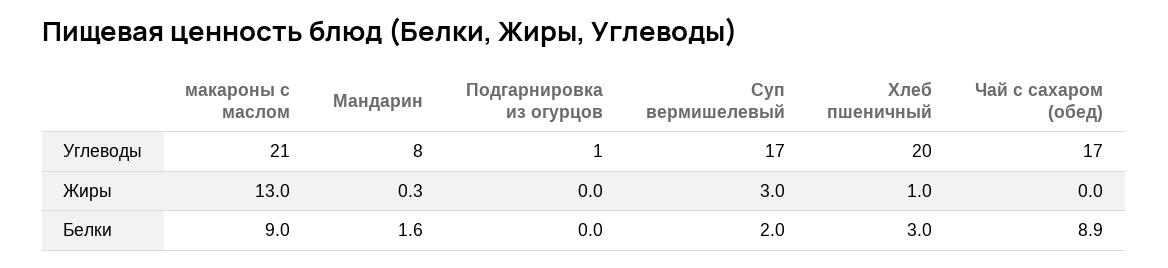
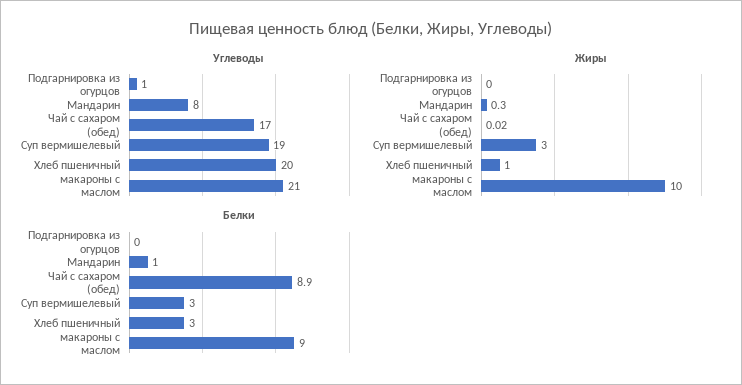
  {
    "Углеводы": {
      "макароны с маслом": 21,
      "Мандарин": 8,
      "Подгарнировка из огурцов": 1,
-     "Суп вермишелевый": 17,
+     "Суп вермишелевый": 19,
      "Хлеб пшеничный": 20,
      "Чай с сахаром (обед)": 17
    },
    "Жиры": {
-     "макароны с маслом": 13,
+     "макароны с маслом": 10,
      "Мандарин": 0.3,
      "Подгарнировка из огурцов": 0,
      "Суп вермишелевый": 3,
      "Хлеб пшеничный": 1,
      "Чай с сахаром (обед)": 0.02
    },
    "Белки": {
      "макароны с маслом": 9,
-     "Мандарин": 1.6,
+     "Мандарин": 1,
      "Подгарнировка из огурцов": 0,
-     "Суп вермишелевый": 2,
+     "Суп вермишелевый": 3,
      "Хлеб пшеничный": 3,
      "Чай с сахаром (обед)": 8.9
    }
  }

